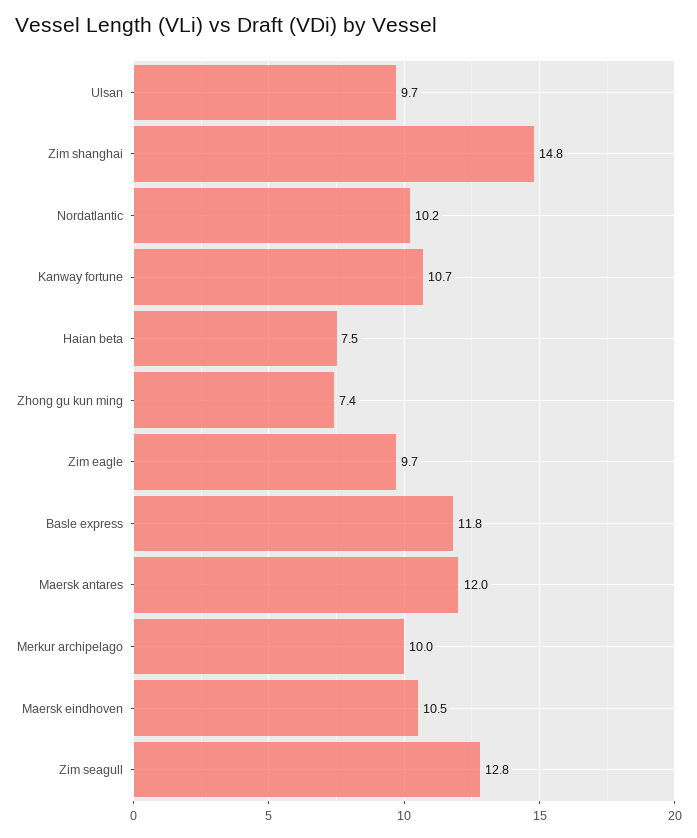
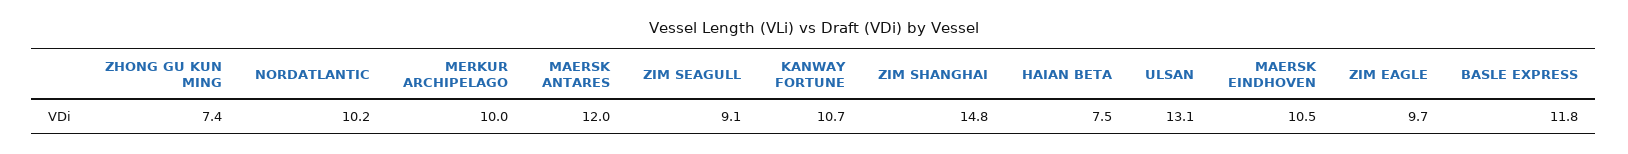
  {
-   "Ulsan": 9.7,
+   "Ulsan": 13.1,
    "Zim shanghai": 14.8,
    "Nordatlantic": 10.2,
    "Kanway fortune": 10.7,
    "Haian beta": 7.5,
    "Zhong gu kun ming": 7.4,
    "Zim eagle": 9.7,
    "Basle express": 11.8,
    "Maersk antares": 12,
    "Merkur archipelago": 10,
    "Maersk eindhoven": 10.5,
-   "Zim seagull": 12.8
+   "Zim seagull": 9.1
  }

